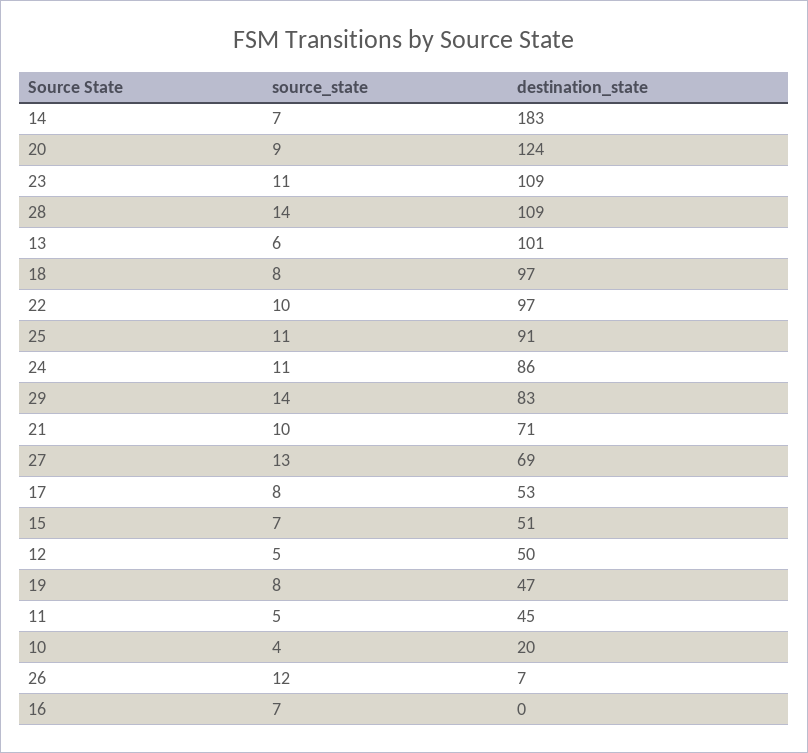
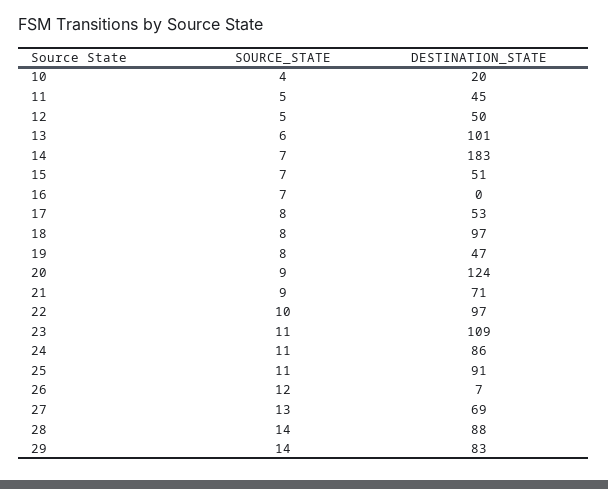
  {
    "source_state": {
      "14": 7,
      "20": 9,
      "23": 11,
      "28": 14,
      "13": 6,
      "18": 8,
      "22": 10,
      "25": 11,
      "24": 11,
      "29": 14,
-     "21": 10,
+     "21": 9,
      "27": 13,
      "17": 8,
      "15": 7,
      "12": 5,
      "19": 8,
      "11": 5,
      "10": 4,
      "26": 12,
      "16": 7
    },
    "destination_state": {
      "14": 183,
      "20": 124,
      "23": 109,
-     "28": 109,
+     "28": 88,
      "13": 101,
      "18": 97,
      "22": 97,
      "25": 91,
      "24": 86,
      "29": 83,
      "21": 71,
      "27": 69,
      "17": 53,
      "15": 51,
      "12": 50,
      "19": 47,
      "11": 45,
      "10": 20,
      "26": 7,
      "16": 0
    }
  }

